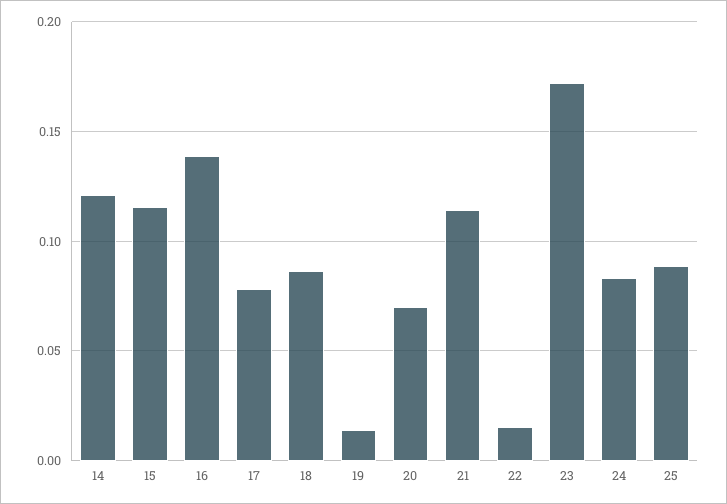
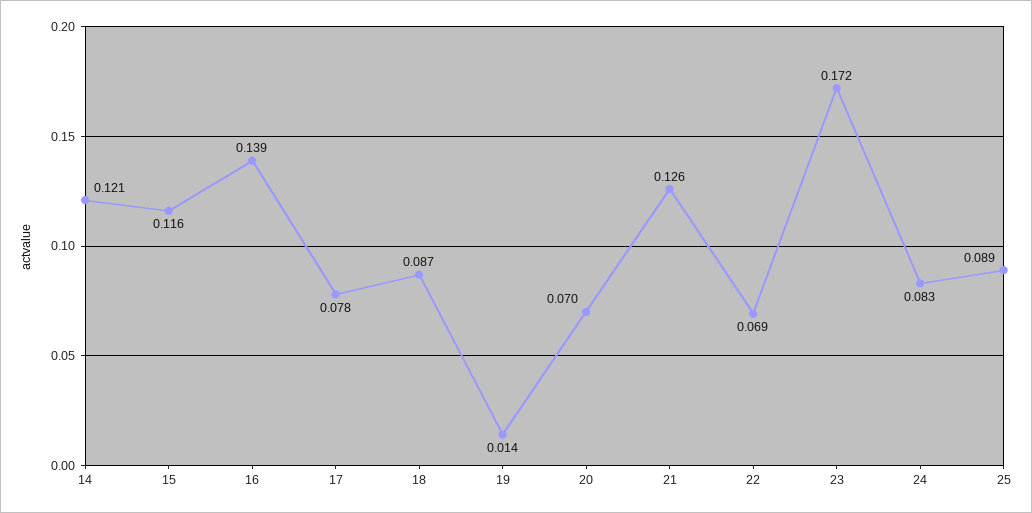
  {
    "14": 0.121,
    "15": 0.116,
    "16": 0.139,
    "17": 0.078,
    "18": 0.087,
    "19": 0.014,
    "20": 0.07,
-   "21": 0.115,
+   "21": 0.126,
-   "22": 0.015,
+   "22": 0.069,
    "23": 0.172,
    "24": 0.083,
    "25": 0.089
  }

